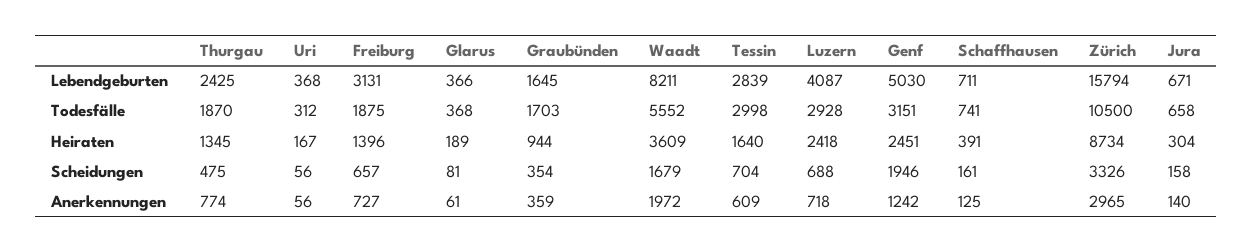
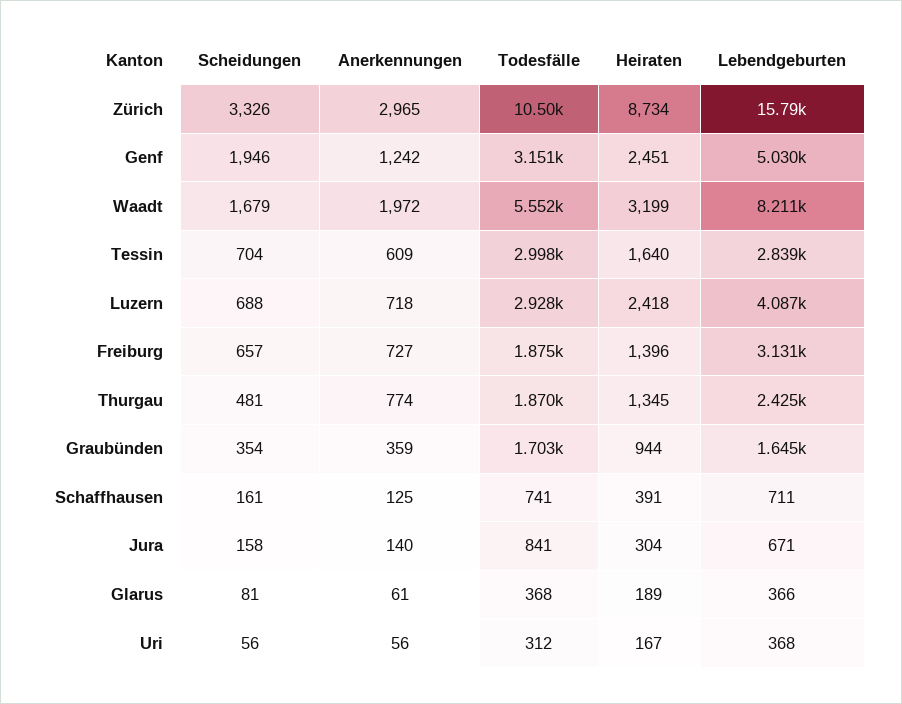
  {
    "Thurgau": {
      "Lebendgeburten": 2425,
      "Todesfälle": 1870,
      "Heiraten": 1345,
-     "Scheidungen": 475,
+     "Scheidungen": 481,
      "Anerkennungen": 774
    },
    "Uri": {
      "Lebendgeburten": 368,
      "Todesfälle": 312,
      "Heiraten": 167,
      "Scheidungen": 56,
      "Anerkennungen": 56
    },
    "Freiburg": {
      "Lebendgeburten": 3131,
      "Todesfälle": 1875,
      "Heiraten": 1396,
      "Scheidungen": 657,
      "Anerkennungen": 727
    },
    "Glarus": {
      "Lebendgeburten": 366,
      "Todesfälle": 368,
      "Heiraten": 189,
      "Scheidungen": 81,
      "Anerkennungen": 61
    },
    "Graubünden": {
      "Lebendgeburten": 1645,
      "Todesfälle": 1703,
      "Heiraten": 944,
      "Scheidungen": 354,
      "Anerkennungen": 359
    },
    "Waadt": {
      "Lebendgeburten": 8211,
      "Todesfälle": 5552,
-     "Heiraten": 3609,
+     "Heiraten": 3199,
      "Scheidungen": 1679,
      "Anerkennungen": 1972
    },
    "Tessin": {
      "Lebendgeburten": 2839,
      "Todesfälle": 2998,
      "Heiraten": 1640,
      "Scheidungen": 704,
      "Anerkennungen": 609
    },
    "Luzern": {
      "Lebendgeburten": 4087,
      "Todesfälle": 2928,
      "Heiraten": 2418,
      "Scheidungen": 688,
      "Anerkennungen": 718
    },
    "Genf": {
      "Lebendgeburten": 5030,
      "Todesfälle": 3151,
      "Heiraten": 2451,
      "Scheidungen": 1946,
      "Anerkennungen": 1242
    },
    "Schaffhausen": {
      "Lebendgeburten": 711,
      "Todesfälle": 741,
      "Heiraten": 391,
      "Scheidungen": 161,
      "Anerkennungen": 125
    },
    "Zürich": {
      "Lebendgeburten": 15794,
      "Todesfälle": 10500,
      "Heiraten": 8734,
      "Scheidungen": 3326,
      "Anerkennungen": 2965
    },
    "Jura": {
      "Lebendgeburten": 671,
-     "Todesfälle": 658,
+     "Todesfälle": 841,
      "Heiraten": 304,
      "Scheidungen": 158,
      "Anerkennungen": 140
    }
  }

